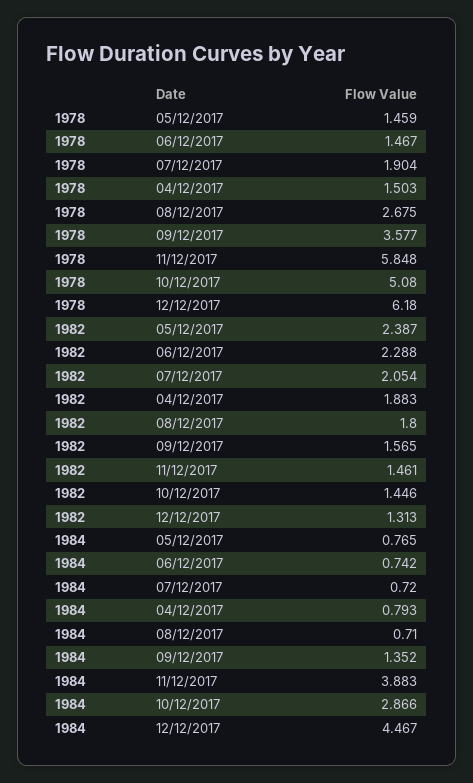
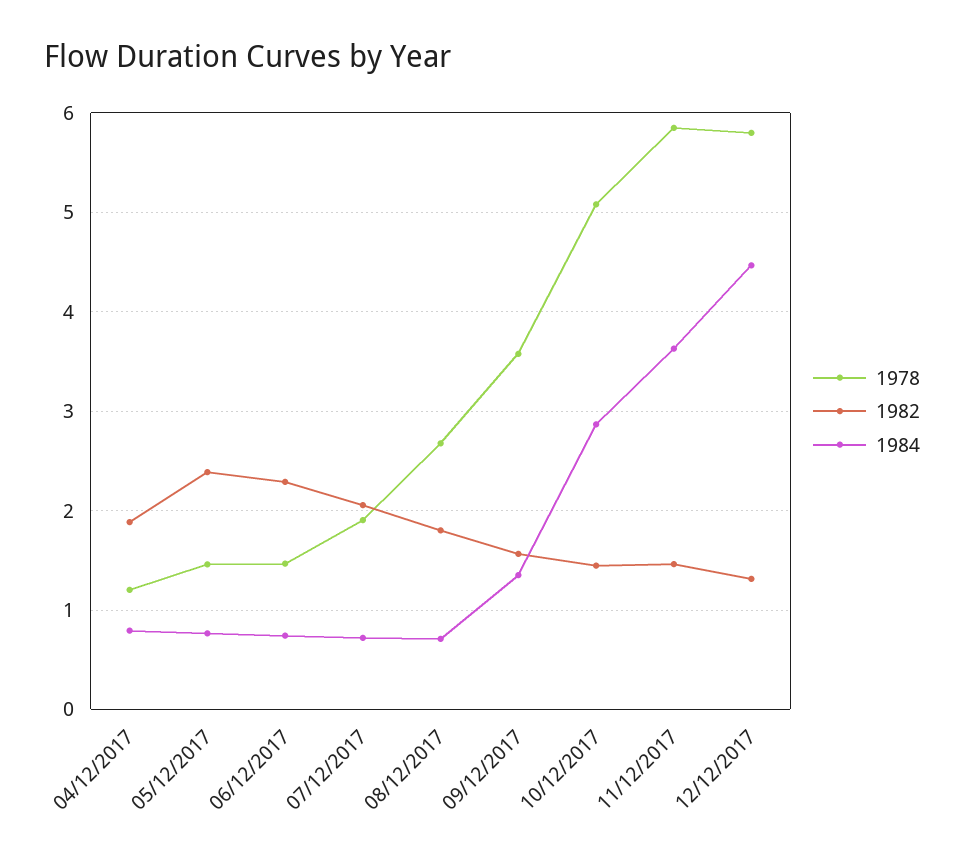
  {
    "1978": {
      "05/12/2017": 1.459,
      "06/12/2017": 1.467,
      "07/12/2017": 1.904,
-     "04/12/2017": 1.503,
+     "04/12/2017": 1.2,
      "08/12/2017": 2.675,
      "09/12/2017": 3.577,
      "11/12/2017": 5.848,
      "10/12/2017": 5.08,
-     "12/12/2017": 6.18
+     "12/12/2017": 5.8
    },
    "1982": {
      "05/12/2017": 2.387,
      "06/12/2017": 2.288,
      "07/12/2017": 2.054,
      "04/12/2017": 1.883,
      "08/12/2017": 1.8,
      "09/12/2017": 1.565,
      "11/12/2017": 1.461,
      "10/12/2017": 1.446,
      "12/12/2017": 1.313
    },
    "1984": {
      "05/12/2017": 0.765,
      "06/12/2017": 0.742,
      "07/12/2017": 0.72,
      "04/12/2017": 0.793,
      "08/12/2017": 0.71,
      "09/12/2017": 1.352,
-     "11/12/2017": 3.883,
+     "11/12/2017": 3.6,
      "10/12/2017": 2.866,
      "12/12/2017": 4.467
    }
  }

